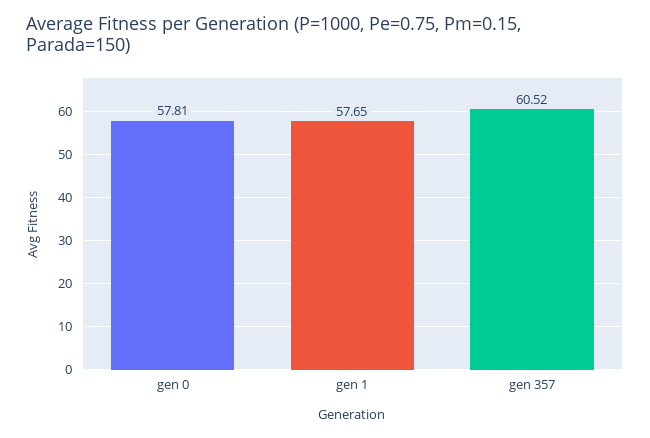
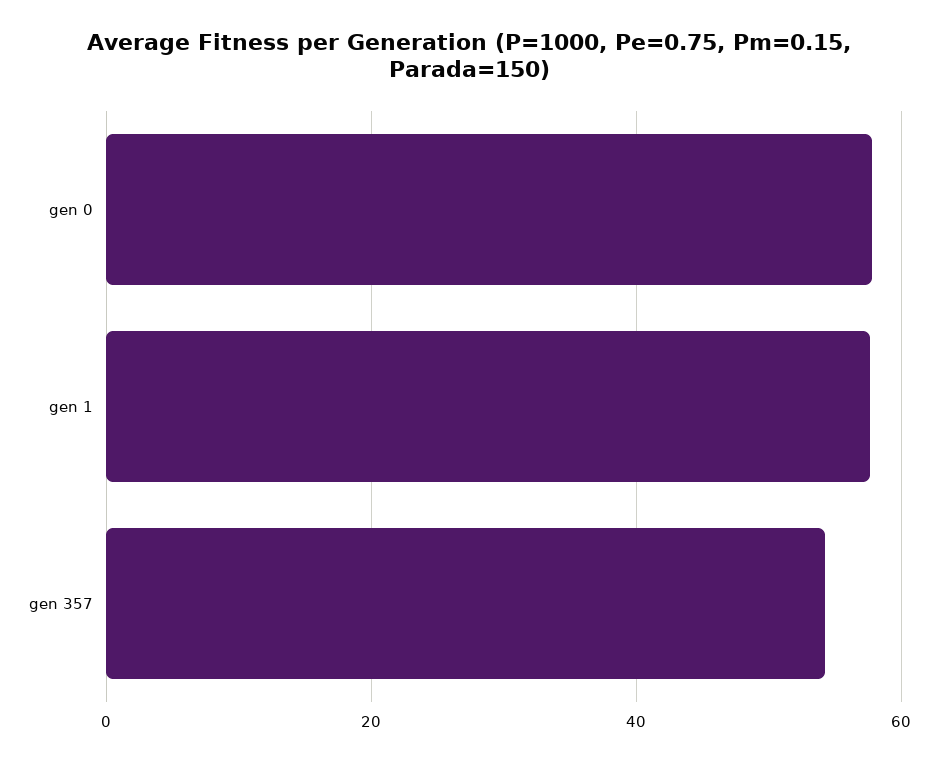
  {
    "gen 0": 57.81,
    "gen 1": 57.65,
-   "gen 357": 60.52
+   "gen 357": 54
  }

